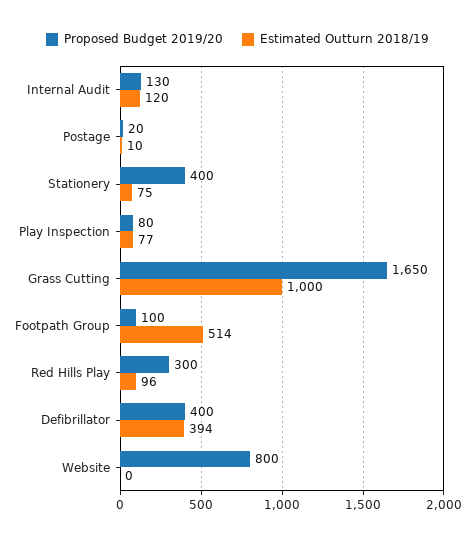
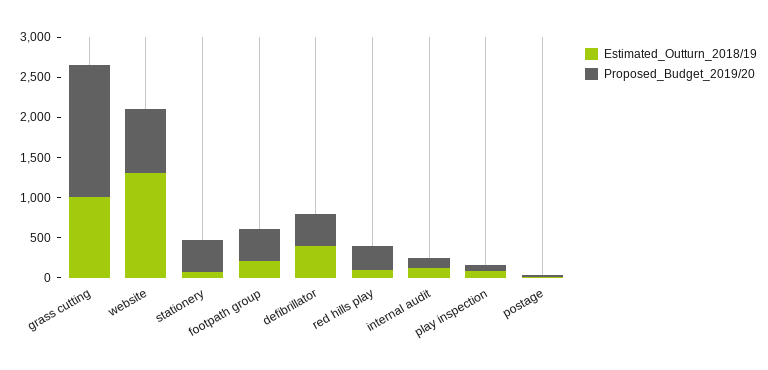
  {
    "Proposed Budget 2019/20": {
      "Internal Audit": 130,
      "Postage": 20,
      "Stationery": 400,
      "Play Inspection": 80,
      "Grass Cutting": 1650,
-     "Footpath Group": 100,
+     "Footpath Group": 400,
      "Red Hills Play": 300,
      "Defibrillator": 400,
      "Website": 800
    },
    "Estimated Outturn 2018/19": {
      "Internal Audit": 120,
      "Postage": 10,
      "Stationery": 75,
      "Play Inspection": 77,
      "Grass Cutting": 1000,
-     "Footpath Group": 514,
+     "Footpath Group": 200,
      "Red Hills Play": 96,
      "Defibrillator": 394,
-     "Website": 0
+     "Website": 1300
    }
  }

